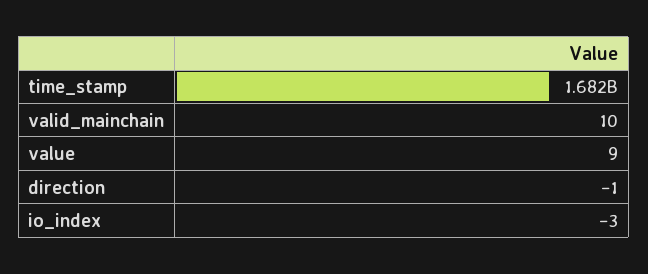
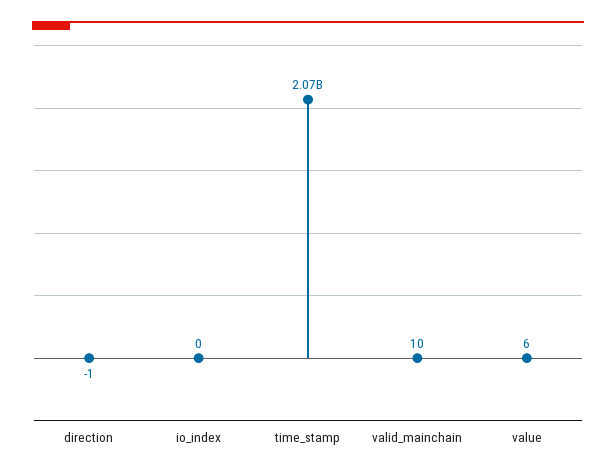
  {
-   "time_stamp": 1682000000,
+   "time_stamp": 2070000000,
    "valid_mainchain": 10,
-   "value": 9,
+   "value": 6,
    "direction": -1,
-   "io_index": -3
+   "io_index": 0
  }

